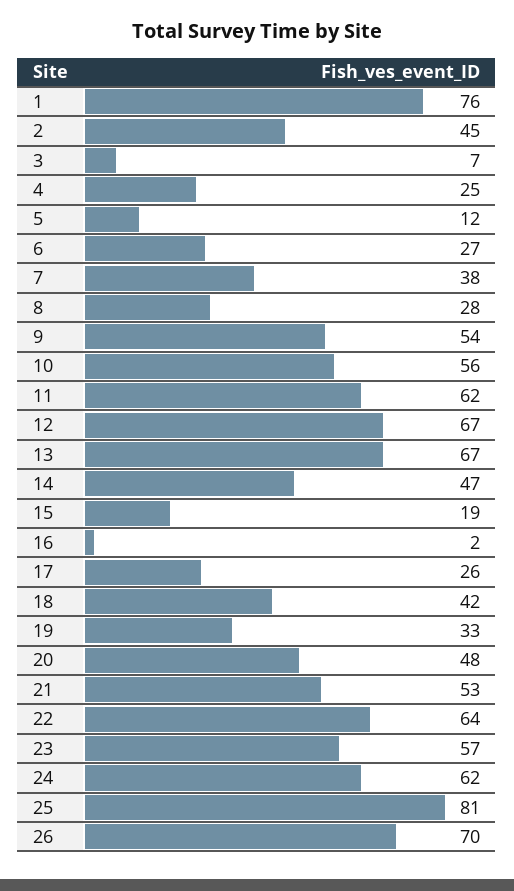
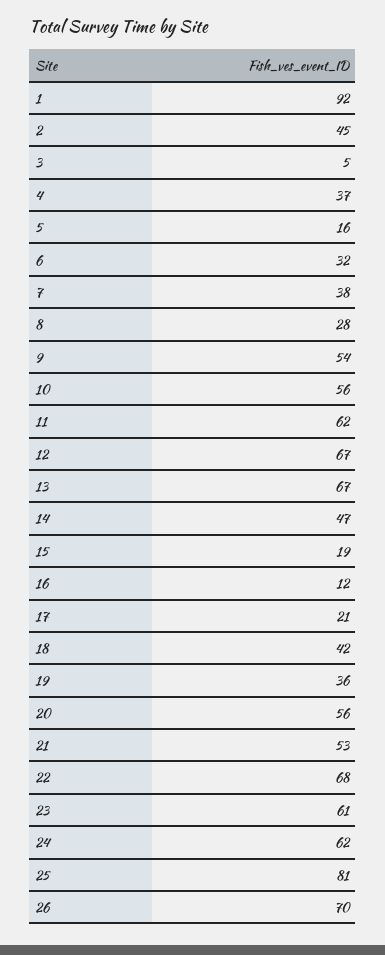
  {
-   "1": 76,
+   "1": 92,
    "2": 45,
-   "3": 7,
+   "3": 5,
-   "4": 25,
+   "4": 37,
-   "5": 12,
+   "5": 16,
-   "6": 27,
+   "6": 32,
    "7": 38,
    "8": 28,
    "9": 54,
    "10": 56,
    "11": 62,
    "12": 67,
    "13": 67,
    "14": 47,
    "15": 19,
-   "16": 2,
+   "16": 12,
-   "17": 26,
+   "17": 21,
    "18": 42,
-   "19": 33,
+   "19": 36,
-   "20": 48,
+   "20": 56,
    "21": 53,
-   "22": 64,
+   "22": 68,
-   "23": 57,
+   "23": 61,
    "24": 62,
    "25": 81,
    "26": 70
  }

